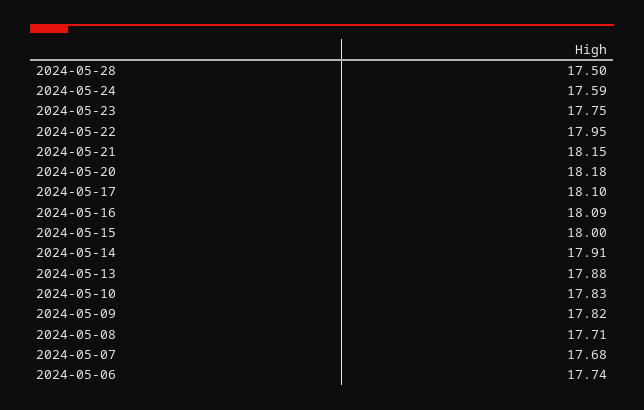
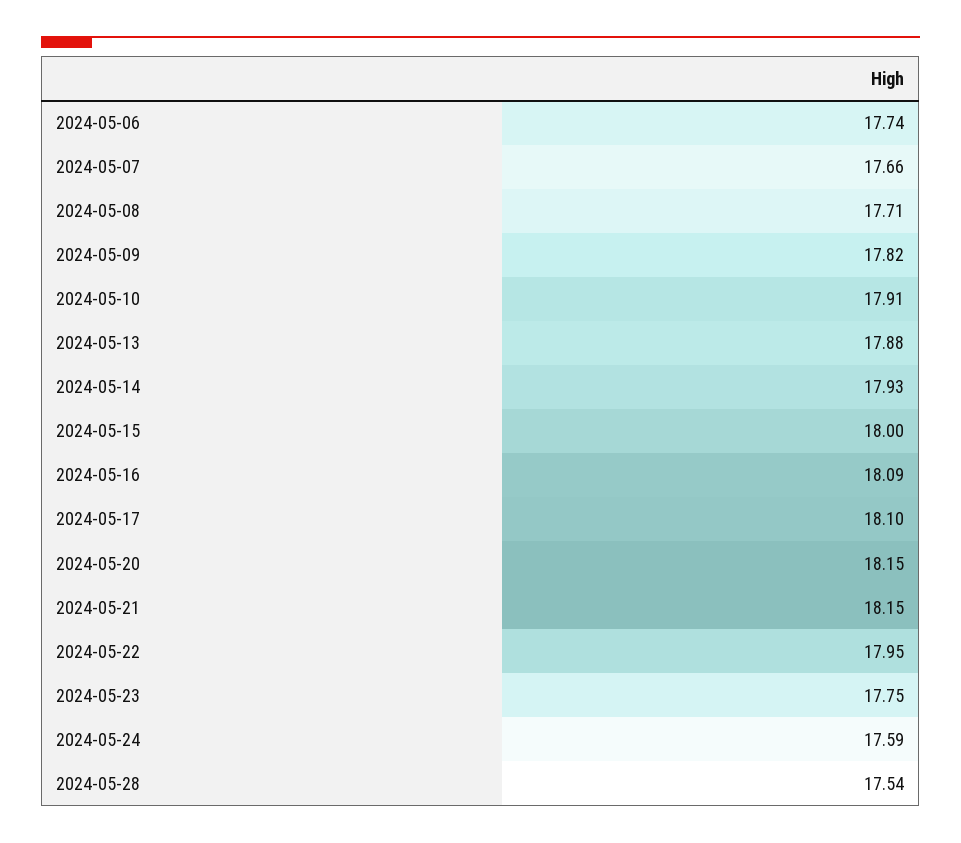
  {
-   "2024-05-28": 17.5,
+   "2024-05-28": 17.54,
    "2024-05-24": 17.59,
    "2024-05-23": 17.75,
    "2024-05-22": 17.95,
    "2024-05-21": 18.15,
-   "2024-05-20": 18.18,
+   "2024-05-20": 18.15,
    "2024-05-17": 18.1,
    "2024-05-16": 18.09,
    "2024-05-15": 18,
-   "2024-05-14": 17.91,
+   "2024-05-14": 17.93,
    "2024-05-13": 17.88,
-   "2024-05-10": 17.83,
+   "2024-05-10": 17.91,
    "2024-05-09": 17.82,
    "2024-05-08": 17.71,
-   "2024-05-07": 17.68,
+   "2024-05-07": 17.66,
    "2024-05-06": 17.74
  }

